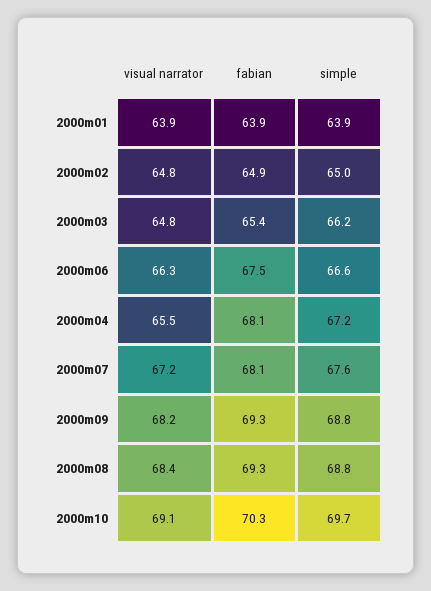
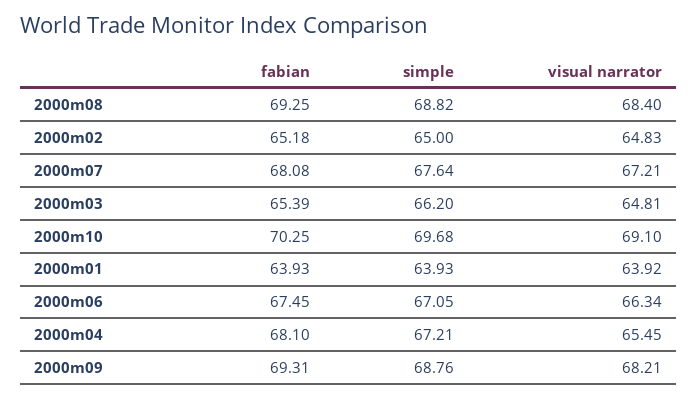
  {
    "visual narrator": {
      "2000m01": 63.92,
      "2000m02": 64.83,
      "2000m03": 64.81,
      "2000m06": 66.34,
      "2000m04": 65.45,
      "2000m07": 67.21,
      "2000m09": 68.21,
      "2000m08": 68.4,
      "2000m10": 69.1
    },
    "fabian": {
      "2000m01": 63.93,
-     "2000m02": 64.9,
+     "2000m02": 65.18,
      "2000m03": 65.39,
      "2000m06": 67.45,
      "2000m04": 68.1,
      "2000m07": 68.08,
      "2000m09": 69.31,
      "2000m08": 69.25,
      "2000m10": 70.25
    },
    "simple": {
      "2000m01": 63.93,
      "2000m02": 65,
      "2000m03": 66.2,
-     "2000m06": 66.6,
+     "2000m06": 67.05,
      "2000m04": 67.21,
      "2000m07": 67.64,
      "2000m09": 68.76,
      "2000m08": 68.82,
      "2000m10": 69.68
    }
  }

